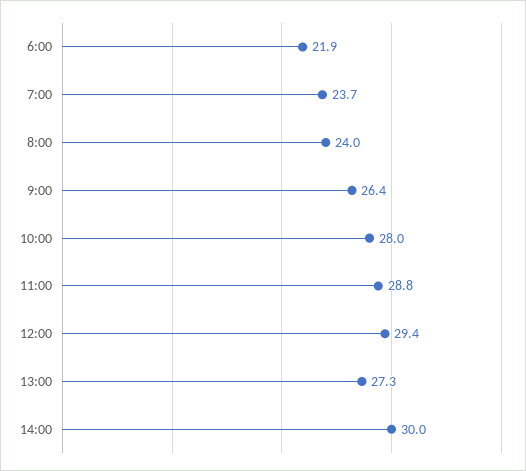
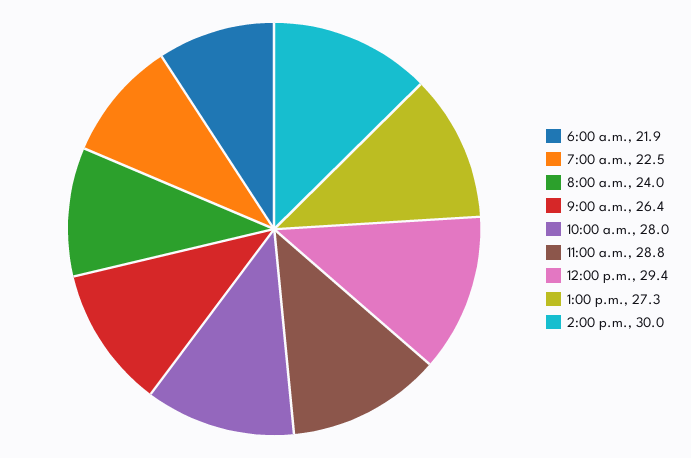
  {
    "6:00": 21.9,
-   "7:00": 23.7,
+   "7:00": 22.5,
    "8:00": 24,
    "9:00": 26.4,
    "10:00": 28,
    "11:00": 28.8,
    "12:00": 29.4,
    "13:00": 27.3,
    "14:00": 30
  }

